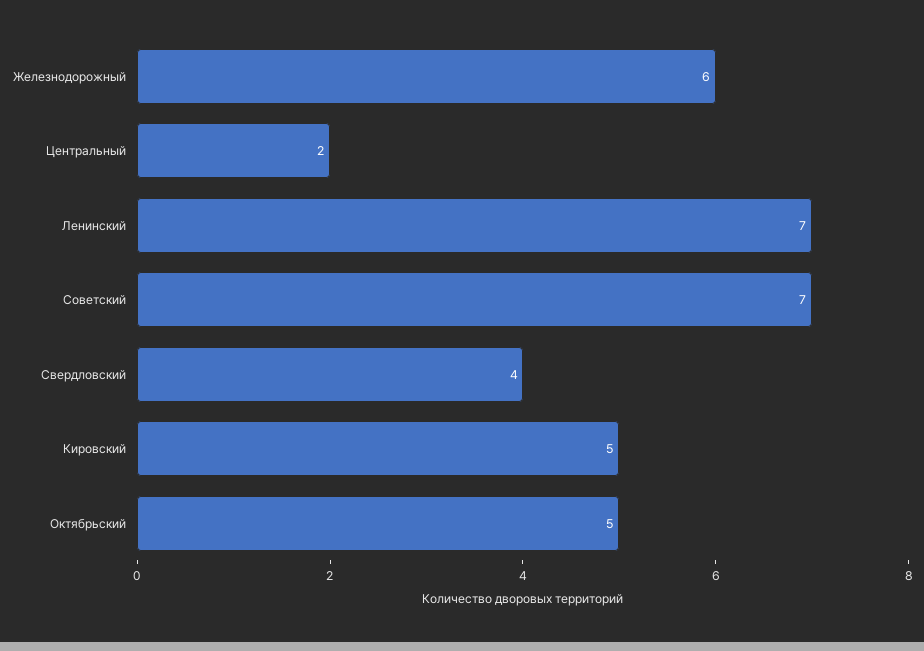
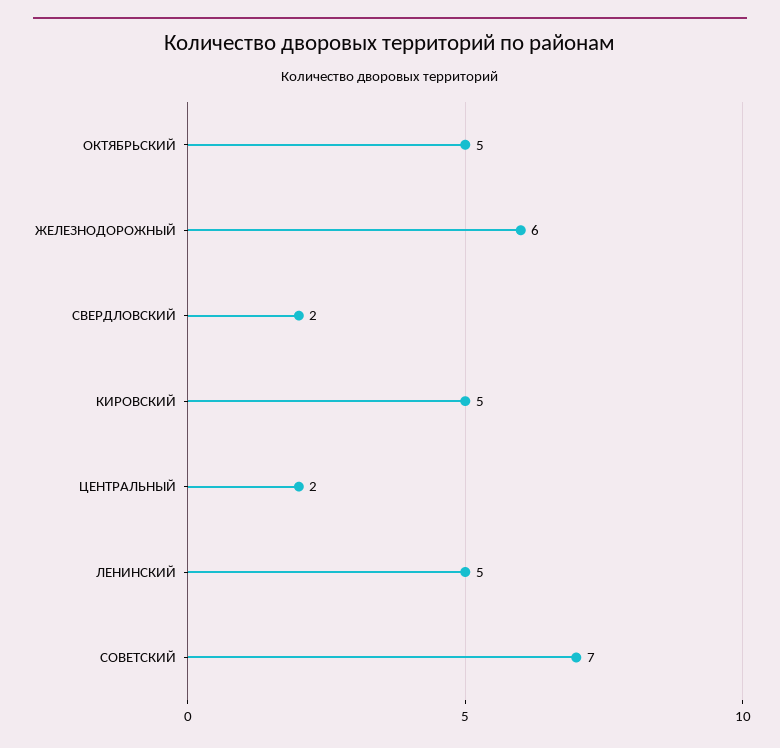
  {
    "Железнодорожный": 6,
    "Центральный": 2,
-   "Ленинский": 7,
+   "Ленинский": 5,
    "Советский": 7,
-   "Свердловский": 4,
+   "Свердловский": 2,
    "Кировский": 5,
    "Октябрьский": 5
  }

